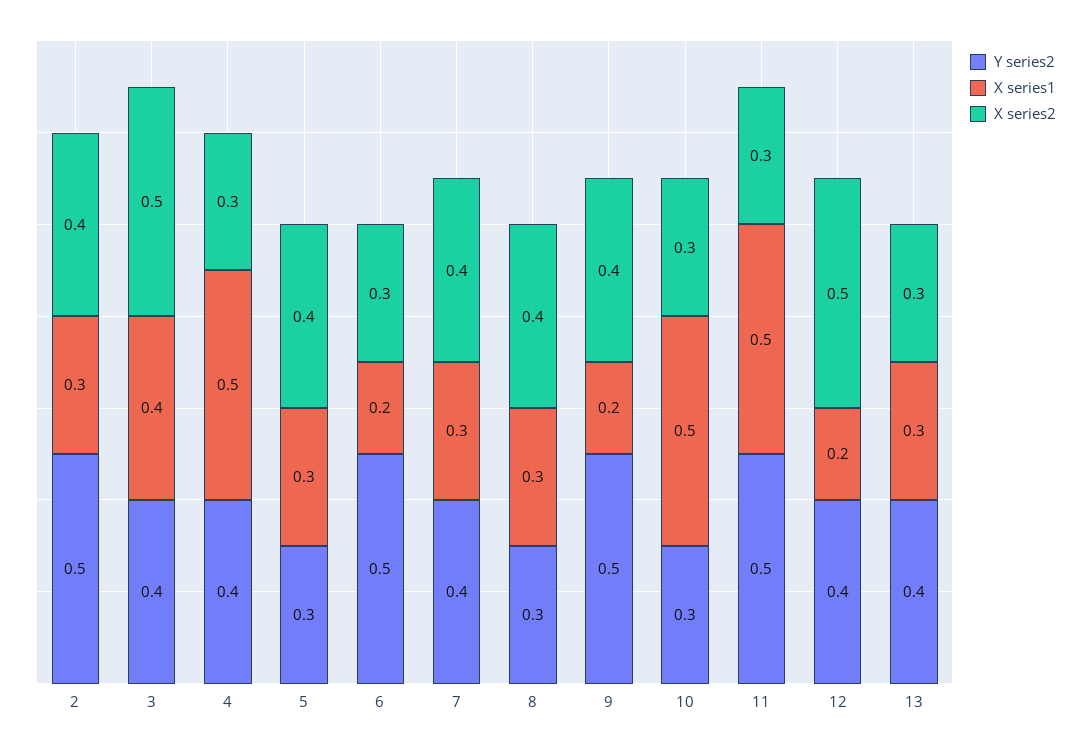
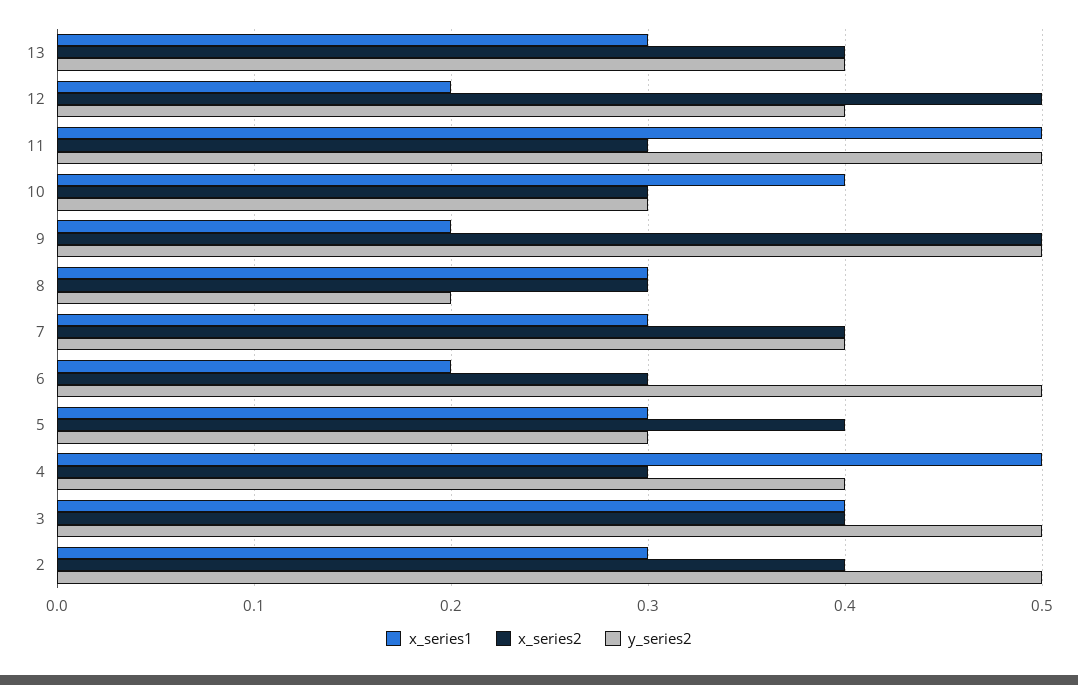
  {
    "Y series2": {
      "2": 0.5,
-     "3": 0.4,
+     "3": 0.5,
      "4": 0.4,
      "5": 0.3,
      "6": 0.5,
      "7": 0.4,
-     "8": 0.3,
+     "8": 0.2,
      "9": 0.5,
      "10": 0.3,
      "11": 0.5,
      "12": 0.4,
      "13": 0.4
    },
    "X series1": {
      "2": 0.3,
      "3": 0.4,
      "4": 0.5,
      "5": 0.3,
      "6": 0.2,
      "7": 0.3,
      "8": 0.3,
      "9": 0.2,
-     "10": 0.5,
+     "10": 0.4,
      "11": 0.5,
      "12": 0.2,
      "13": 0.3
    },
    "X series2": {
      "2": 0.4,
-     "3": 0.5,
+     "3": 0.4,
      "4": 0.3,
      "5": 0.4,
      "6": 0.3,
      "7": 0.4,
-     "8": 0.4,
+     "8": 0.3,
-     "9": 0.4,
+     "9": 0.5,
      "10": 0.3,
      "11": 0.3,
      "12": 0.5,
-     "13": 0.3
+     "13": 0.4
    }
  }

